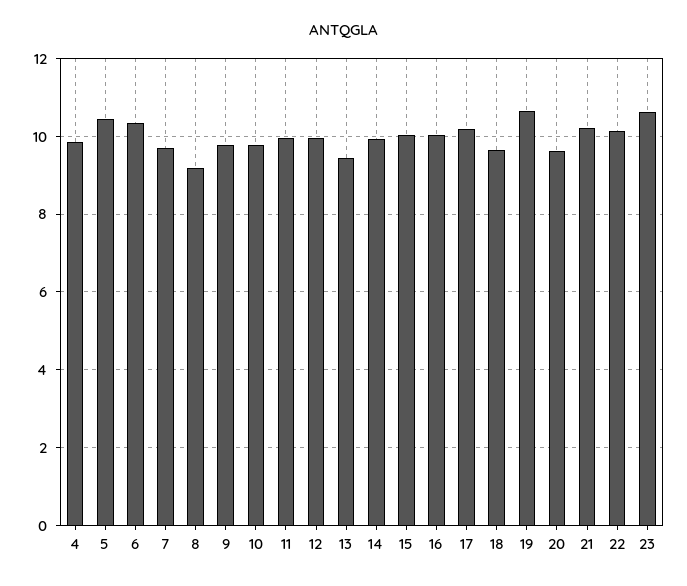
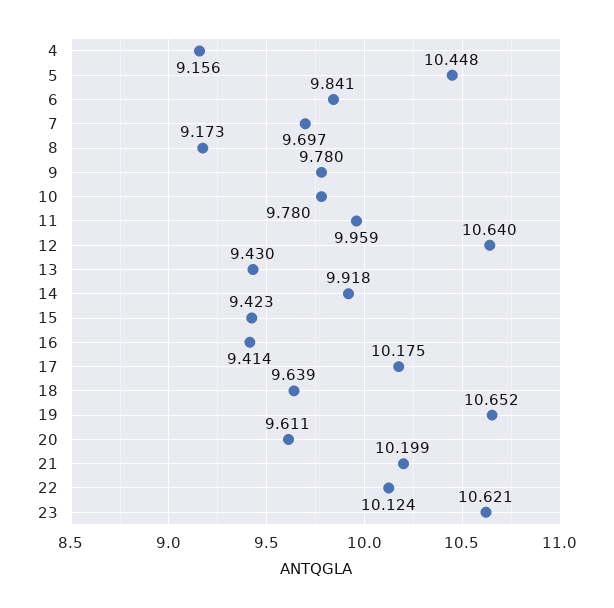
  {
-   "4": 9.8,
+   "4": 9.156,
    "5": 10.448,
-   "6": 10.4,
+   "6": 9.841,
    "7": 9.697,
    "8": 9.173,
    "9": 9.78,
    "10": 9.78,
    "11": 9.959,
-   "12": 10,
+   "12": 10.64,
    "13": 9.43,
    "14": 9.918,
-   "15": 10,
+   "15": 9.423,
-   "16": 10,
+   "16": 9.414,
    "17": 10.175,
    "18": 9.639,
    "19": 10.652,
    "20": 9.611,
    "21": 10.199,
    "22": 10.124,
    "23": 10.621
  }

